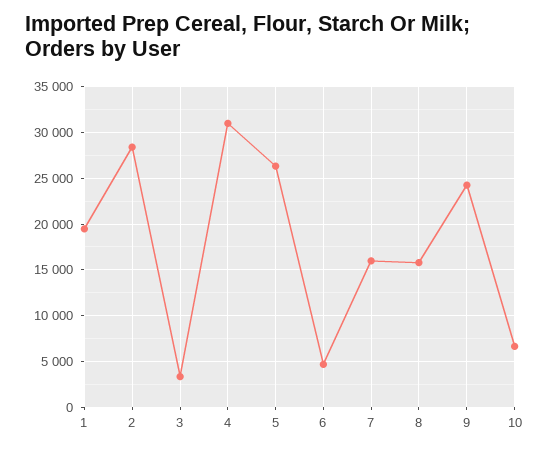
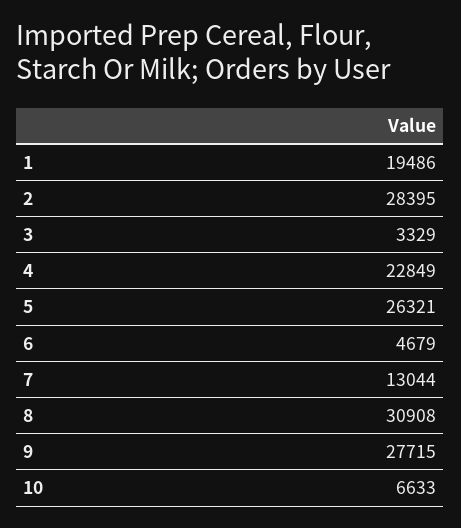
  {
    "1": 19486,
    "2": 28395,
    "3": 3329,
-   "4": 31000,
+   "4": 22849,
    "5": 26321,
    "6": 4679,
-   "7": 16000,
+   "7": 13044,
-   "8": 16000,
+   "8": 30908,
-   "9": 24000,
+   "9": 27715,
    "10": 6633
  }

